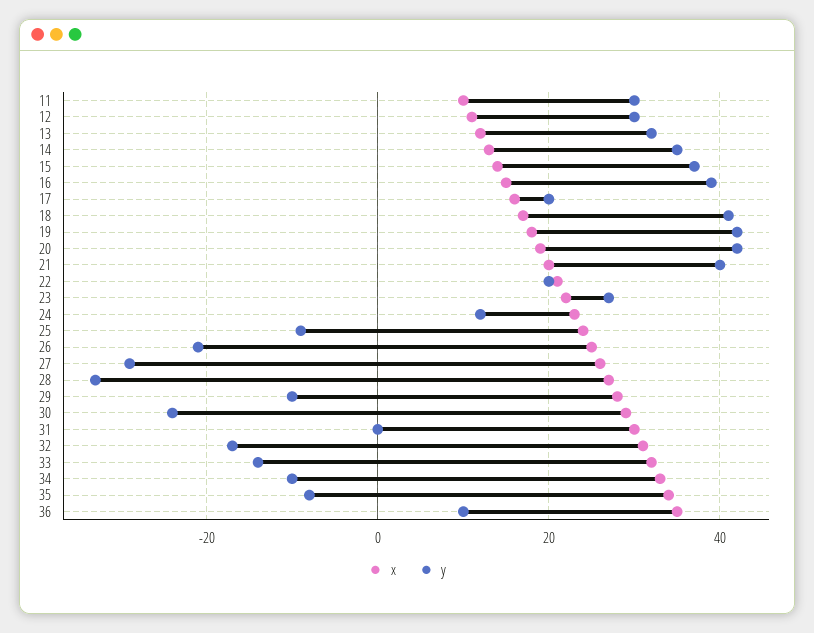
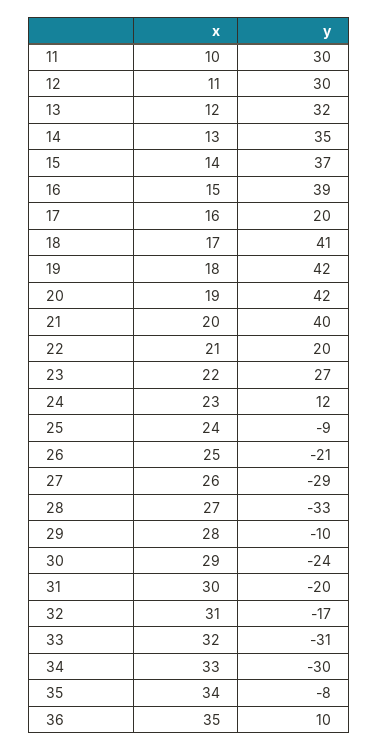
  {
    "x": {
      "11": 10,
      "12": 11,
      "13": 12,
      "14": 13,
      "15": 14,
      "16": 15,
      "17": 16,
      "18": 17,
      "19": 18,
      "20": 19,
      "21": 20,
      "22": 21,
      "23": 22,
      "24": 23,
      "25": 24,
      "26": 25,
      "27": 26,
      "28": 27,
      "29": 28,
      "30": 29,
      "31": 30,
      "32": 31,
      "33": 32,
      "34": 33,
      "35": 34,
      "36": 35
    },
    "y": {
      "11": 30,
      "12": 30,
      "13": 32,
      "14": 35,
      "15": 37,
      "16": 39,
      "17": 20,
      "18": 41,
      "19": 42,
      "20": 42,
      "21": 40,
      "22": 20,
      "23": 27,
      "24": 12,
      "25": -9,
      "26": -21,
      "27": -29,
      "28": -33,
      "29": -10,
      "30": -24,
-     "31": 0,
+     "31": -20,
      "32": -17,
-     "33": -15,
+     "33": -31,
-     "34": -10,
+     "34": -30,
      "35": -8,
      "36": 10
    }
  }

